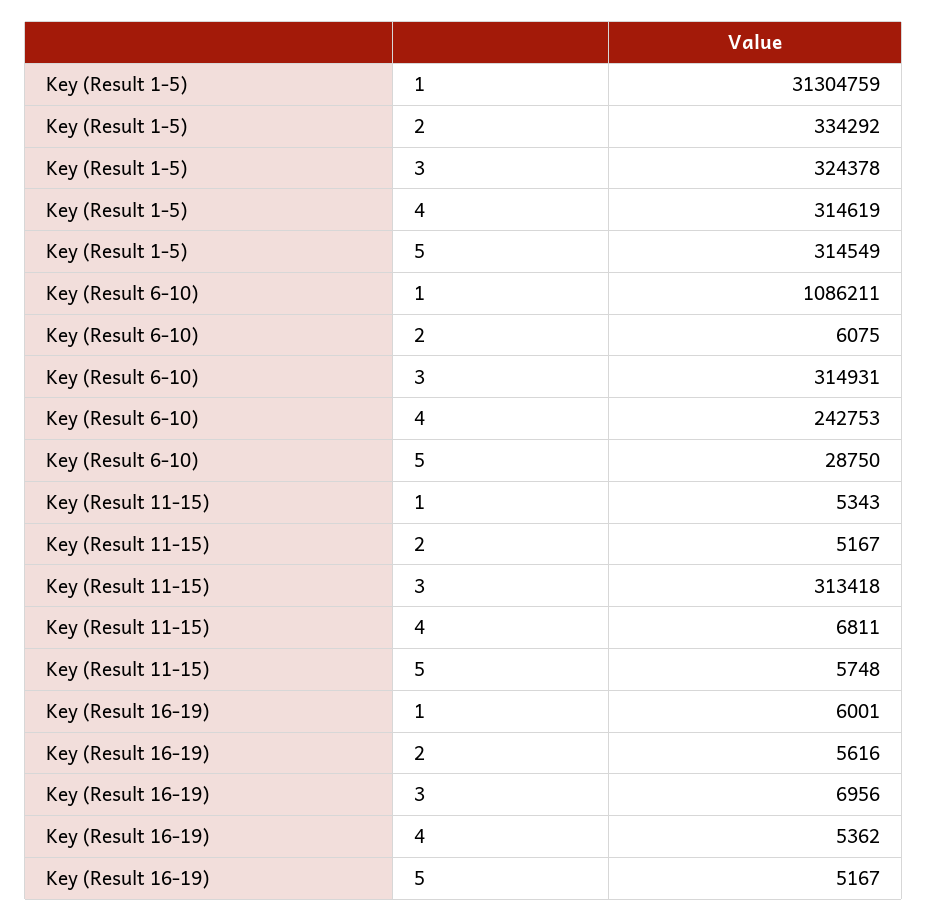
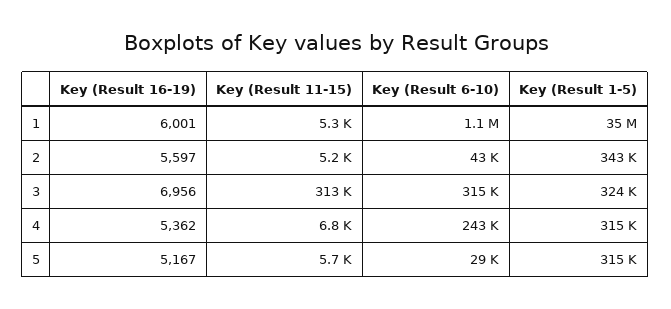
  {
    "Key (Result 1-5)": {
-     "1": 31304759,
+     "1": 35000000,
-     "2": 334292,
+     "2": 343000,
      "3": 324378,
      "4": 314619,
      "5": 314549
    },
    "Key (Result 6-10)": {
      "1": 1086211,
-     "2": 6075,
+     "2": 43000,
      "3": 314931,
      "4": 242753,
      "5": 28750
    },
    "Key (Result 11-15)": {
      "1": 5343,
      "2": 5167,
      "3": 313418,
      "4": 6811,
      "5": 5748
    },
    "Key (Result 16-19)": {
      "1": 6001,
-     "2": 5616,
+     "2": 5597,
      "3": 6956,
      "4": 5362,
      "5": 5167
    }
  }

